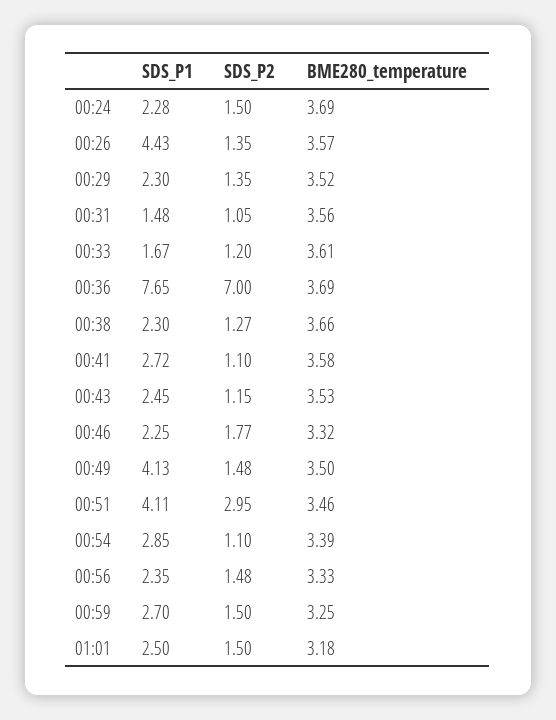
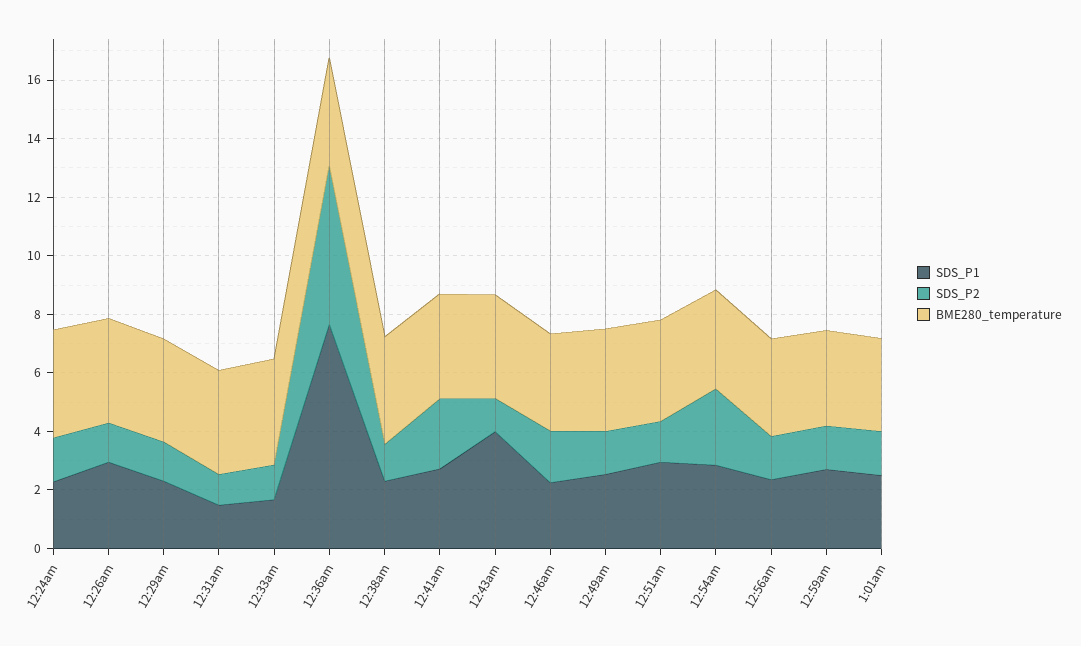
  {
    "SDS_P1": {
      "00:24": 2.28,
-     "00:26": 4.43,
+     "00:26": 3,
      "00:29": 2.3,
      "00:31": 1.48,
      "00:33": 1.67,
      "00:36": 7.65,
      "00:38": 2.3,
      "00:41": 2.72,
-     "00:43": 2.45,
+     "00:43": 4,
      "00:46": 2.25,
-     "00:49": 4.13,
+     "00:49": 2.5,
-     "00:51": 4.11,
+     "00:51": 3,
      "00:54": 2.85,
      "00:56": 2.35,
      "00:59": 2.7,
      "01:01": 2.5
    },
    "SDS_P2": {
      "00:24": 1.5,
      "00:26": 1.35,
      "00:29": 1.35,
      "00:31": 1.05,
      "00:33": 1.2,
-     "00:36": 7,
+     "00:36": 5.5,
      "00:38": 1.27,
-     "00:41": 1.1,
+     "00:41": 2.5,
      "00:43": 1.15,
      "00:46": 1.77,
      "00:49": 1.48,
-     "00:51": 2.95,
+     "00:51": 1.5,
-     "00:54": 1.1,
+     "00:54": 2.5,
      "00:56": 1.48,
      "00:59": 1.5,
      "01:01": 1.5
    },
    "BME280_temperature": {
      "00:24": 3.69,
      "00:26": 3.57,
      "00:29": 3.52,
      "00:31": 3.56,
      "00:33": 3.61,
      "00:36": 3.69,
      "00:38": 3.66,
      "00:41": 3.58,
      "00:43": 3.53,
      "00:46": 3.32,
      "00:49": 3.5,
      "00:51": 3.46,
      "00:54": 3.39,
      "00:56": 3.33,
      "00:59": 3.25,
      "01:01": 3.18
    }
  }

